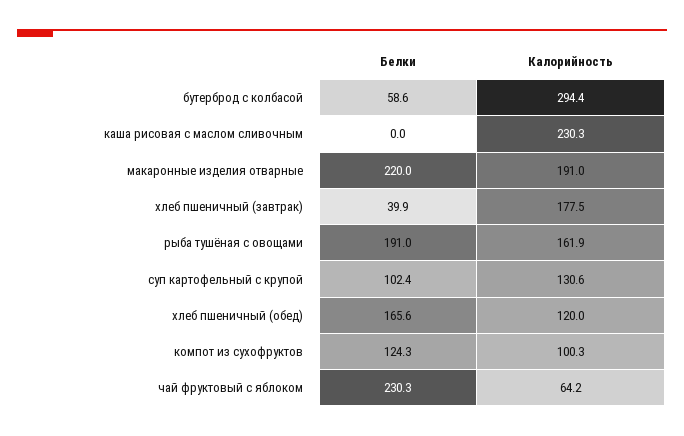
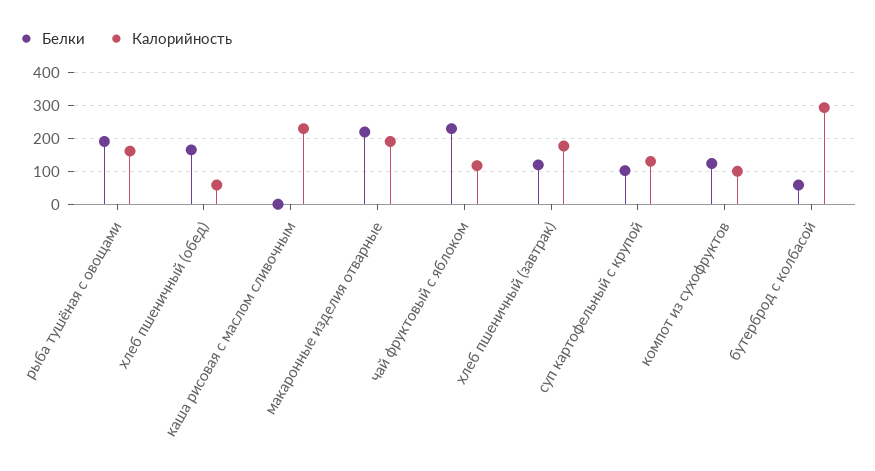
  {
    "Белки": {
      "бутерброд с колбасой": 58.6,
      "каша рисовая с маслом сливочным": 0,
      "макаронные изделия отварные": 220,
-     "хлеб пшеничный (завтрак)": 39.9,
+     "хлеб пшеничный (завтрак)": 120,
      "рыба тушёная с овощами": 191,
      "суп картофельный с крупой": 102.4,
      "хлеб пшеничный (обед)": 165.6,
      "компот из сухофруктов": 124.3,
      "чай фруктовый с яблоком": 230.3
    },
    "Калорийность": {
      "бутерброд с колбасой": 294.4,
      "каша рисовая с маслом сливочным": 230.3,
      "макаронные изделия отварные": 191,
      "хлеб пшеничный (завтрак)": 177.5,
      "рыба тушёная с овощами": 161.9,
      "суп картофельный с крупой": 130.6,
-     "хлеб пшеничный (обед)": 120,
+     "хлеб пшеничный (обед)": 60,
      "компот из сухофруктов": 100.3,
-     "чай фруктовый с яблоком": 64.2
+     "чай фруктовый с яблоком": 120
    }
  }

